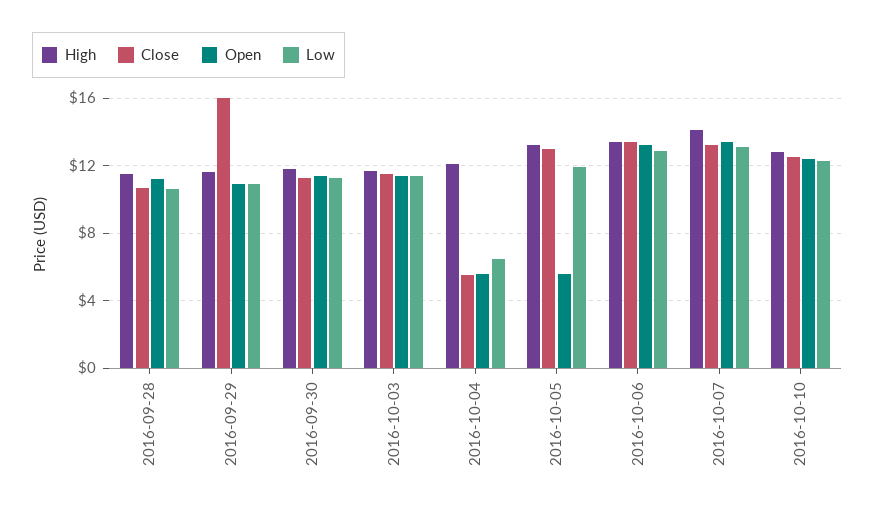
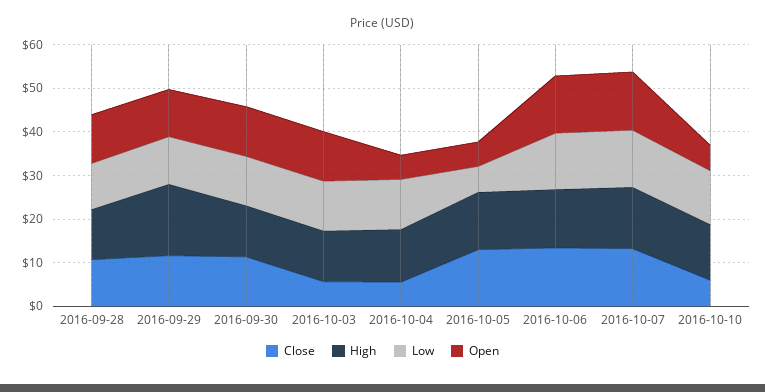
  {
    "High": {
      "2016-09-28": 11.5,
-     "2016-09-29": 11.5,
+     "2016-09-29": 16,
      "2016-09-30": 12,
      "2016-10-03": 11.5,
      "2016-10-04": 12,
      "2016-10-05": 13,
      "2016-10-06": 13.5,
      "2016-10-07": 14,
      "2016-10-10": 13
    },
    "Close": {
      "2016-09-28": 10.5,
-     "2016-09-29": 16,
+     "2016-09-29": 12,
      "2016-09-30": 11.5,
-     "2016-10-03": 11.5,
+     "2016-10-03": 6,
      "2016-10-04": 5.5,
      "2016-10-05": 13,
      "2016-10-06": 13.5,
      "2016-10-07": 13,
-     "2016-10-10": 12.5
+     "2016-10-10": 6
    },
    "Open": {
      "2016-09-28": 11,
      "2016-09-29": 11,
      "2016-09-30": 11.5,
      "2016-10-03": 11.5,
      "2016-10-04": 5.5,
      "2016-10-05": 5.5,
      "2016-10-06": 13,
      "2016-10-07": 13.5,
-     "2016-10-10": 12.5
+     "2016-10-10": 6
    },
    "Low": {
      "2016-09-28": 10.5,
      "2016-09-29": 11,
      "2016-09-30": 11.5,
      "2016-10-03": 11.5,
-     "2016-10-04": 6.5,
+     "2016-10-04": 12,
-     "2016-10-05": 12,
+     "2016-10-05": 6,
      "2016-10-06": 13,
      "2016-10-07": 13,
      "2016-10-10": 12.5
    }
  }

